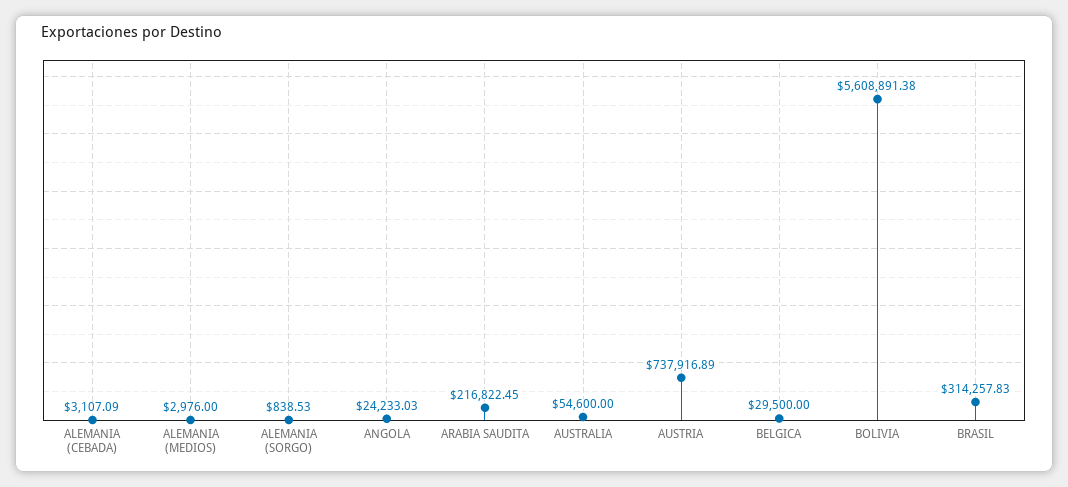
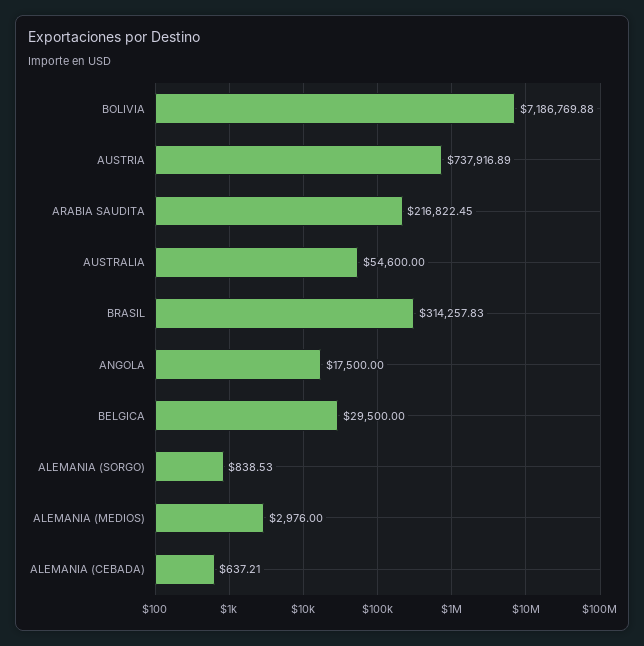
  {
-   "ALEMANIA (CEBADA)": 3107.09,
+   "ALEMANIA (CEBADA)": 637.21,
    "ALEMANIA (MEDIOS)": 2976,
    "ALEMANIA (SORGO)": 838.53,
-   "ANGOLA": 24233.03,
+   "ANGOLA": 17500,
    "ARABIA SAUDITA": 216822.45,
    "AUSTRALIA": 54600,
    "AUSTRIA": 737916.89,
    "BELGICA": 29500,
-   "BOLIVIA": 5608891.38,
+   "BOLIVIA": 7186769.88,
    "BRASIL": 314257.83
  }

